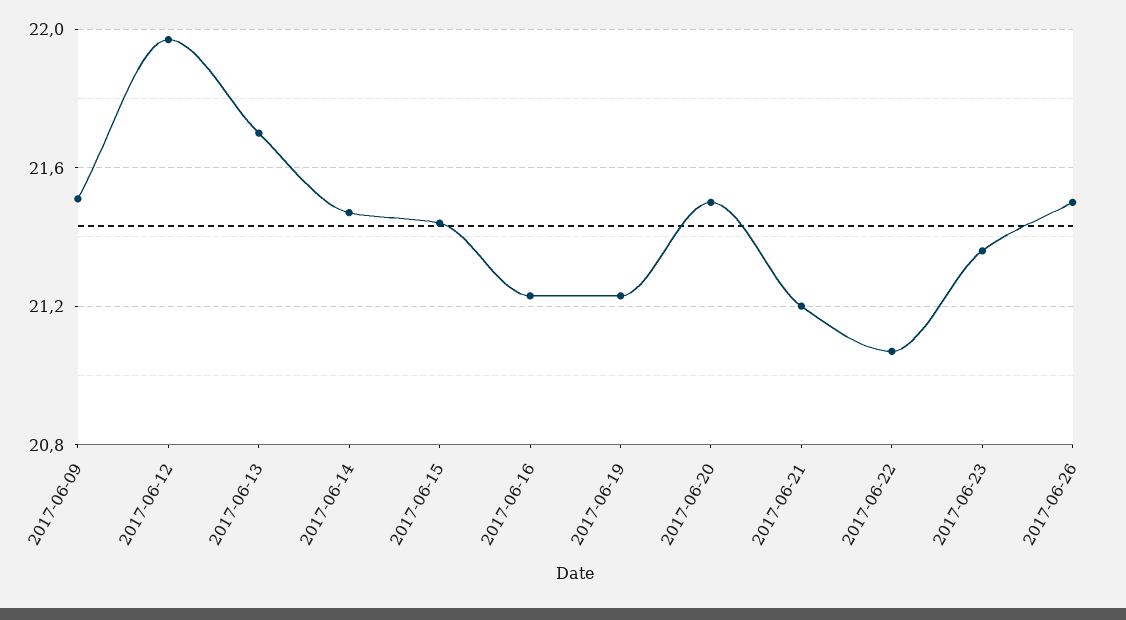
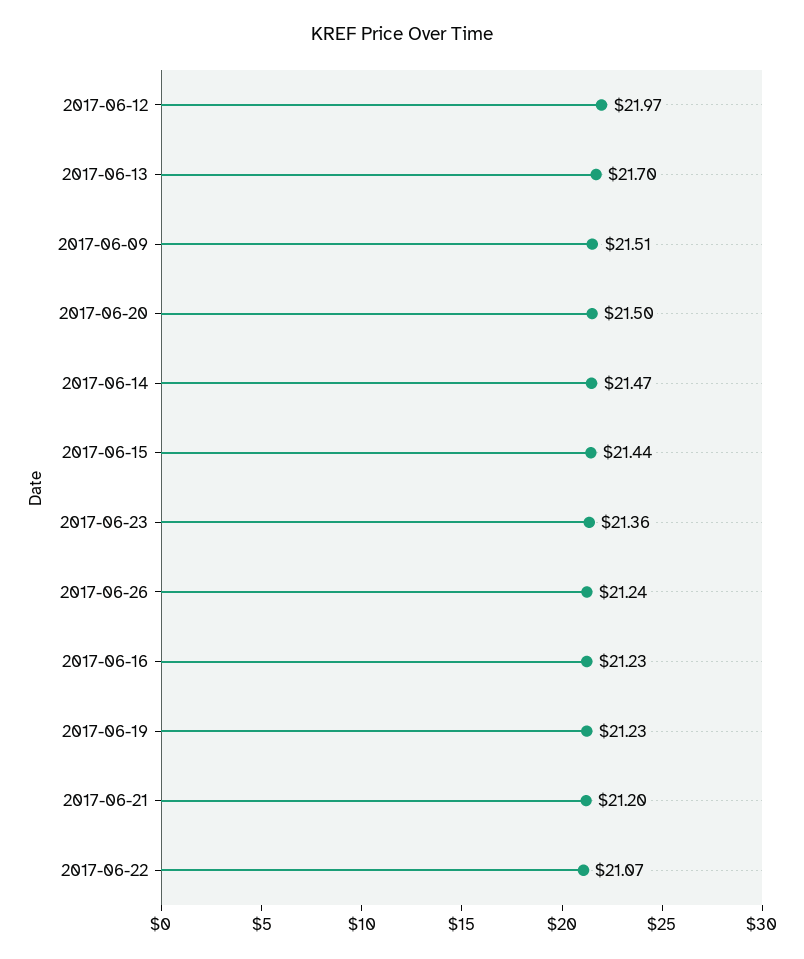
  {
    "2017-06-09": 21.51,
    "2017-06-12": 21.97,
    "2017-06-13": 21.7,
    "2017-06-14": 21.47,
    "2017-06-15": 21.44,
    "2017-06-16": 21.23,
    "2017-06-19": 21.23,
    "2017-06-20": 21.5,
    "2017-06-21": 21.2,
    "2017-06-22": 21.07,
    "2017-06-23": 21.36,
-   "2017-06-26": 21.5
+   "2017-06-26": 21.24
  }

